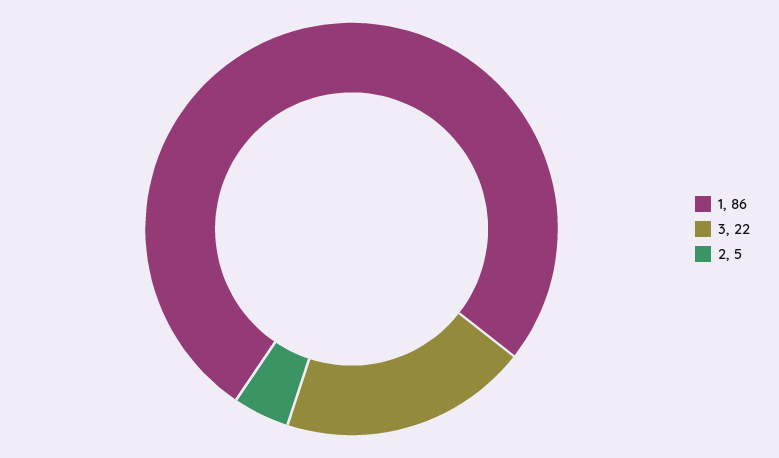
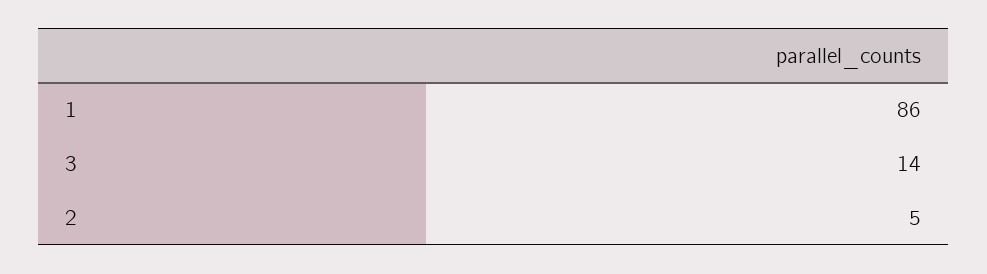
  {
    "1": 86,
-   "3": 22,
+   "3": 14,
    "2": 5
  }

